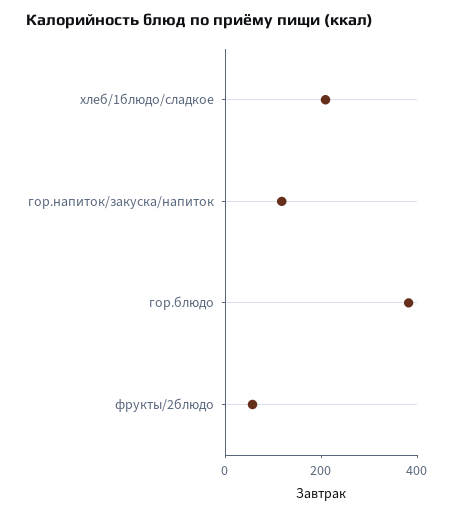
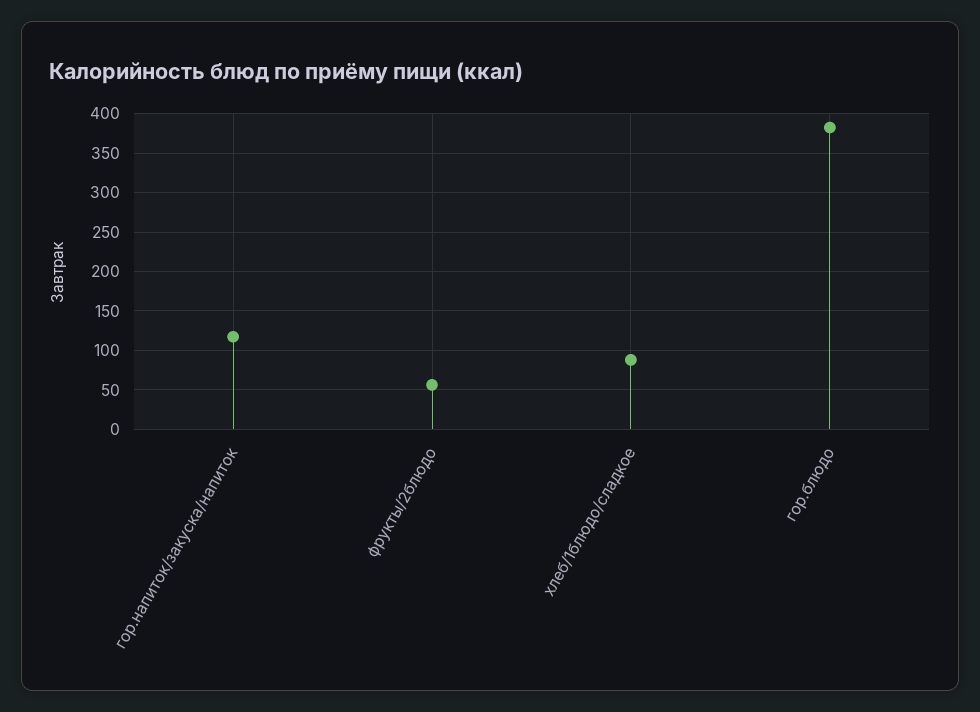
  {
-   "хлеб/1блюдо/сладкое": 200,
+   "хлеб/1блюдо/сладкое": 90,
    "гор.напиток/закуска/напиток": 120,
    "гор.блюдо": 380,
    "фрукты/2блюдо": 60
  }

